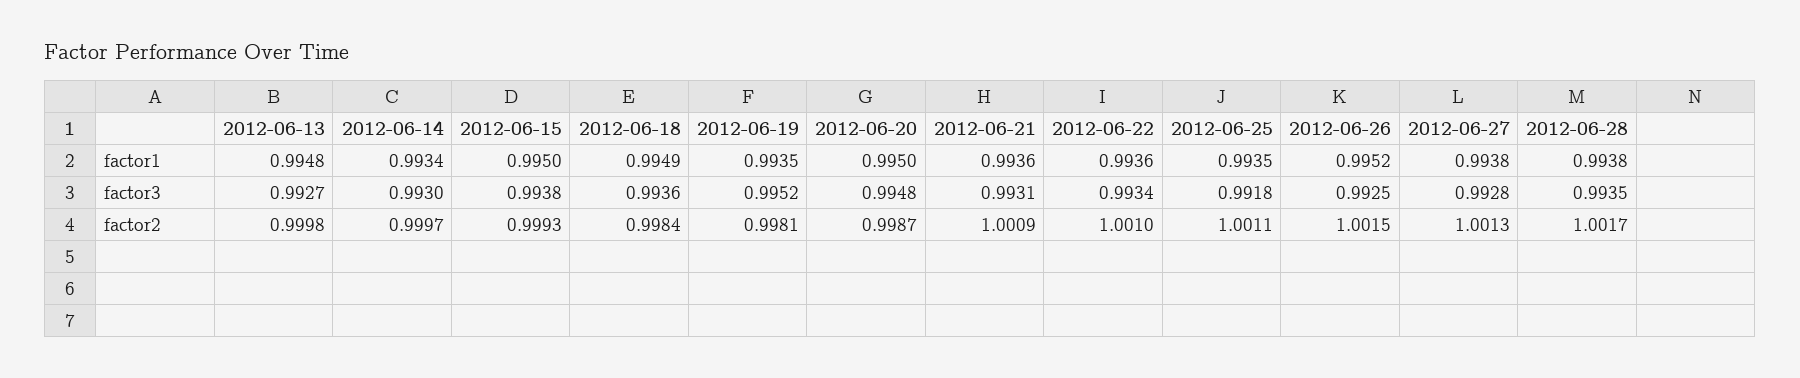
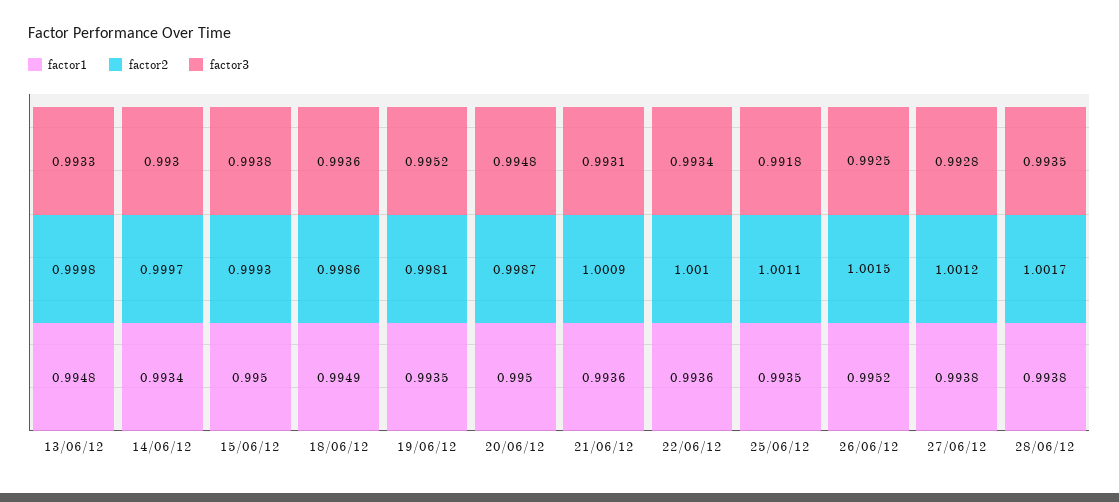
  {
    "factor1": {
      "2012-06-13": 0.9948,
      "2012-06-14": 0.9934,
      "2012-06-15": 0.995,
      "2012-06-18": 0.9949,
      "2012-06-19": 0.9935,
      "2012-06-20": 0.995,
      "2012-06-21": 0.9936,
      "2012-06-22": 0.9936,
      "2012-06-25": 0.9935,
      "2012-06-26": 0.9952,
      "2012-06-27": 0.9938,
      "2012-06-28": 0.9938
    },
    "factor3": {
-     "2012-06-13": 0.9927,
+     "2012-06-13": 0.9933,
      "2012-06-14": 0.993,
      "2012-06-15": 0.9938,
      "2012-06-18": 0.9936,
      "2012-06-19": 0.9952,
      "2012-06-20": 0.9948,
      "2012-06-21": 0.9931,
      "2012-06-22": 0.9934,
      "2012-06-25": 0.9918,
      "2012-06-26": 0.9925,
      "2012-06-27": 0.9928,
      "2012-06-28": 0.9935
    },
    "factor2": {
      "2012-06-13": 0.9998,
      "2012-06-14": 0.9997,
      "2012-06-15": 0.9993,
-     "2012-06-18": 0.9984,
+     "2012-06-18": 0.9986,
      "2012-06-19": 0.9981,
      "2012-06-20": 0.9987,
      "2012-06-21": 1.0009,
      "2012-06-22": 1.001,
      "2012-06-25": 1.0011,
      "2012-06-26": 1.0015,
-     "2012-06-27": 1.0013,
+     "2012-06-27": 1.0012,
      "2012-06-28": 1.0017
    }
  }

